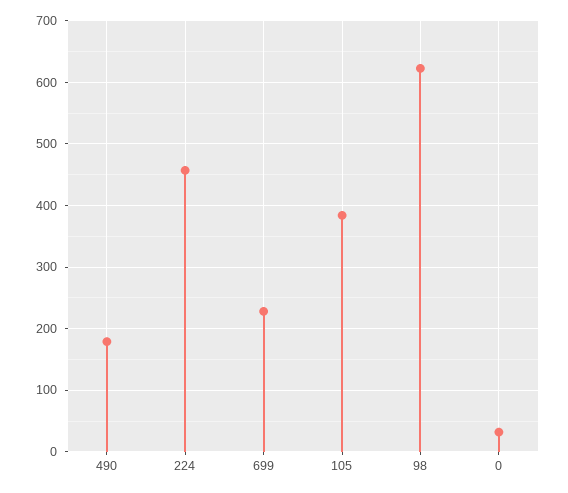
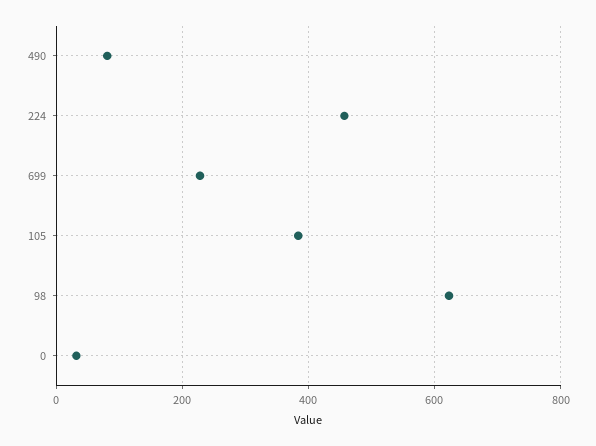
  {
-   "490": 180,
+   "490": 80,
    "224": 460,
    "699": 230,
    "105": 380,
    "98": 620,
    "0": 30
  }

